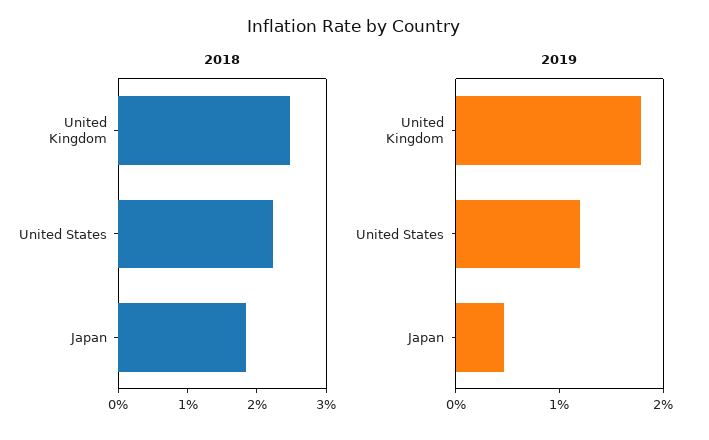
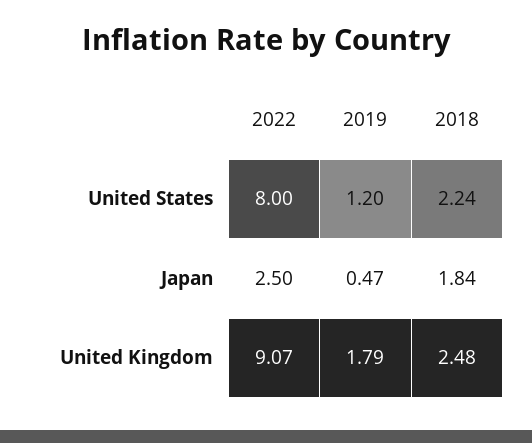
  {
    "2018": {
      "United Kingdom": 2.48,
      "United States": 2.24,
      "Japan": 1.84
    },
    "2019": {
      "United Kingdom": 1.79,
      "United States": 1.2,
      "Japan": 0.47
-   }
+   },
+   "2022": {
+     "United States": 8,
+     "Japan": 2.5,
+     "United Kingdom": 9.07
+   }
  }

